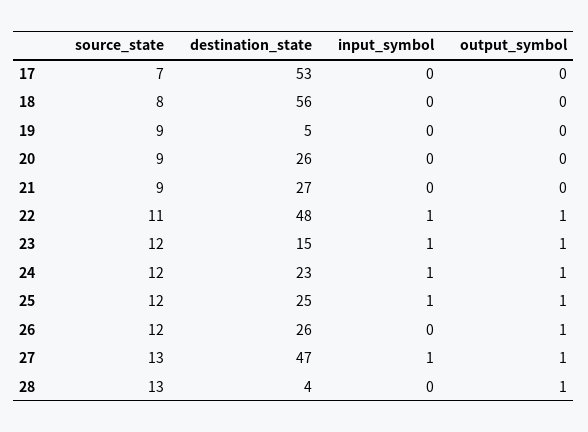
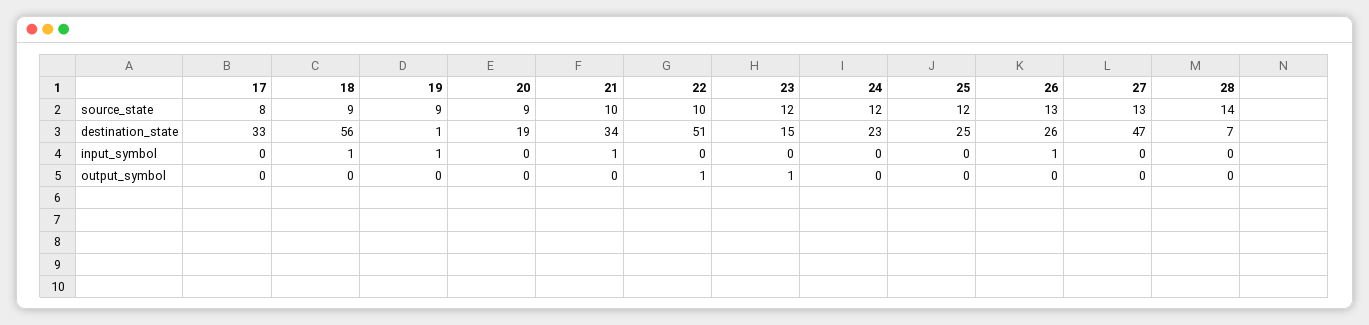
  {
    "source_state": {
-     "17": 7,
+     "17": 8,
-     "18": 8,
+     "18": 9,
      "19": 9,
      "20": 9,
-     "21": 9,
+     "21": 10,
-     "22": 11,
+     "22": 10,
      "23": 12,
      "24": 12,
      "25": 12,
-     "26": 12,
+     "26": 13,
      "27": 13,
-     "28": 13
+     "28": 14
    },
    "destination_state": {
-     "17": 53,
+     "17": 33,
      "18": 56,
-     "19": 5,
+     "19": 1,
-     "20": 26,
+     "20": 19,
-     "21": 27,
+     "21": 34,
-     "22": 48,
+     "22": 51,
      "23": 15,
      "24": 23,
      "25": 25,
      "26": 26,
      "27": 47,
-     "28": 4
+     "28": 7
    },
    "input_symbol": {
      "17": 0,
-     "18": 0,
+     "18": 1,
-     "19": 0,
+     "19": 1,
      "20": 0,
-     "21": 0,
+     "21": 1,
-     "22": 1,
+     "22": 0,
-     "23": 1,
+     "23": 0,
-     "24": 1,
+     "24": 0,
-     "25": 1,
+     "25": 0,
-     "26": 0,
+     "26": 1,
-     "27": 1,
+     "27": 0,
      "28": 0
    },
    "output_symbol": {
      "17": 0,
      "18": 0,
      "19": 0,
      "20": 0,
      "21": 0,
      "22": 1,
      "23": 1,
-     "24": 1,
+     "24": 0,
-     "25": 1,
+     "25": 0,
-     "26": 1,
+     "26": 0,
-     "27": 1,
+     "27": 0,
-     "28": 1
+     "28": 0
    }
  }

